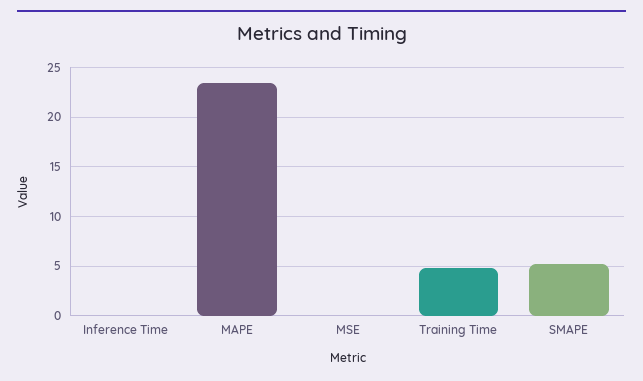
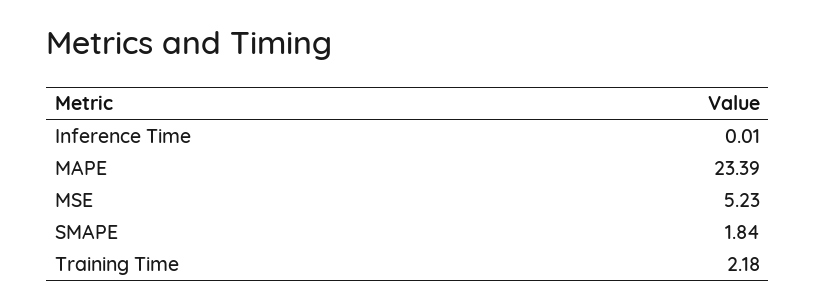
  {
    "Inference Time": 0.01,
    "MAPE": 23.39,
-   "MSE": 0,
+   "MSE": 5.23,
-   "Training Time": 5,
+   "Training Time": 2.18,
-   "SMAPE": 5
+   "SMAPE": 1.84
  }

